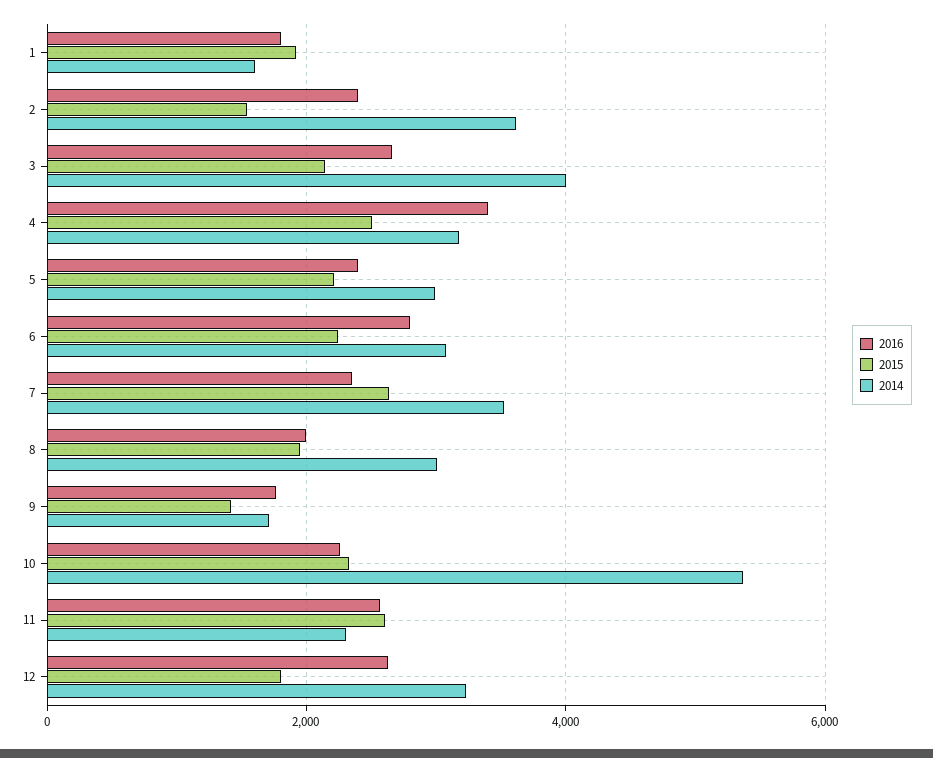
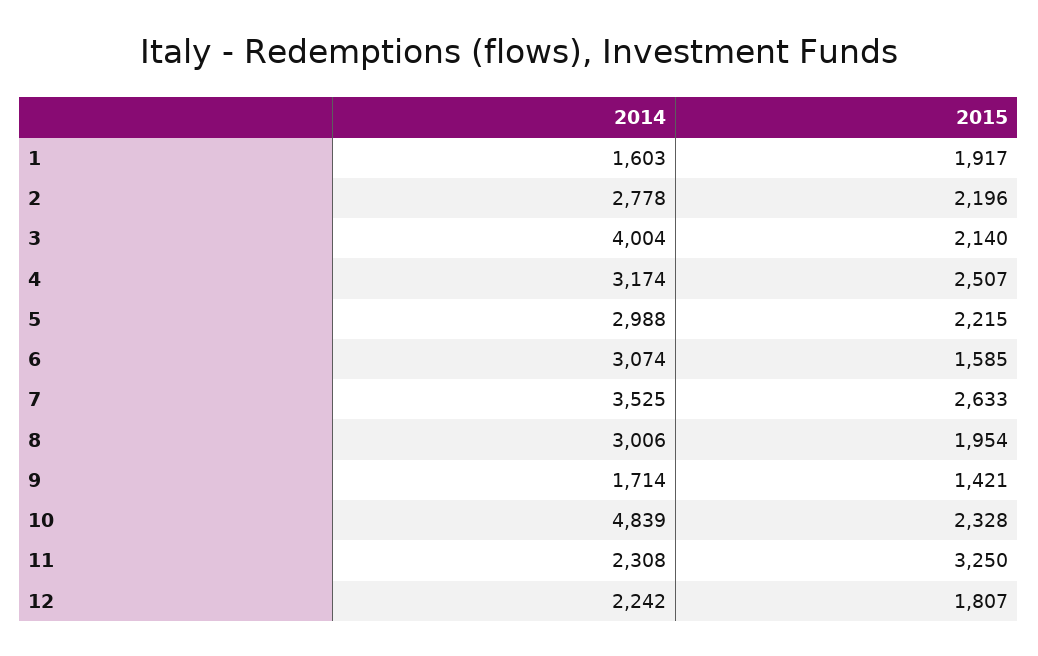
  {
-   "2016": {
-     "1": 1800,
-     "2": 2400,
-     "3": 2600,
-     "4": 3400,
-     "5": 2400,
-     "6": 2800,
-     "7": 2400,
-     "8": 2000,
-     "9": 1800,
-     "10": 2200,
-     "11": 2600,
-     "12": 2600
-   },
    "2015": {
      "1": 1917,
-     "2": 1600,
+     "2": 2196,
      "3": 2140,
      "4": 2507,
      "5": 2215,
-     "6": 2200,
+     "6": 1585,
      "7": 2633,
      "8": 1954,
      "9": 1421,
      "10": 2328,
-     "11": 2600,
+     "11": 3250,
      "12": 1807
    },
    "2014": {
      "1": 1603,
-     "2": 3600,
+     "2": 2778,
      "3": 4004,
      "4": 3174,
      "5": 2988,
      "6": 3074,
      "7": 3525,
      "8": 3006,
      "9": 1714,
-     "10": 5400,
+     "10": 4839,
      "11": 2308,
-     "12": 3200
+     "12": 2242
    }
  }

